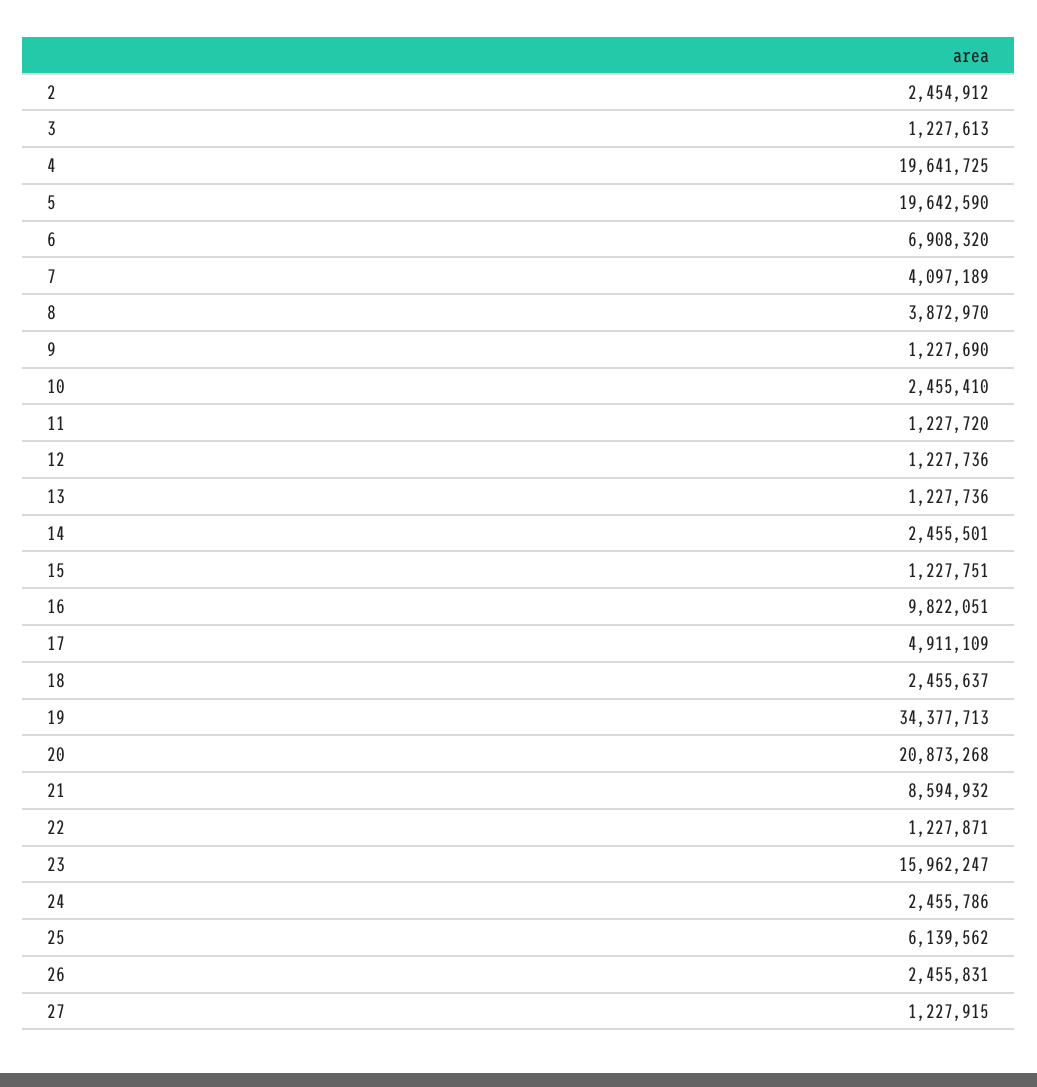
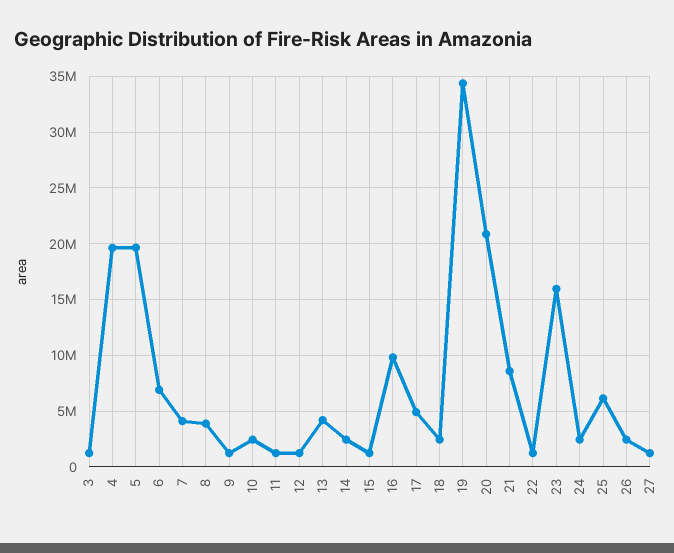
  {
-   "2": 2454912,
    "3": 1227613,
    "4": 19641725,
    "5": 19642590,
    "6": 6908320,
    "7": 4097189,
    "8": 3872970,
    "9": 1227690,
    "10": 2455410,
    "11": 1227720,
    "12": 1227736,
-   "13": 1227736,
+   "13": 4000000,
    "14": 2455501,
    "15": 1227751,
    "16": 9822051,
    "17": 4911109,
    "18": 2455637,
    "19": 34377713,
    "20": 20873268,
    "21": 8594932,
    "22": 1227871,
    "23": 15962247,
    "24": 2455786,
    "25": 6139562,
    "26": 2455831,
    "27": 1227915
  }

